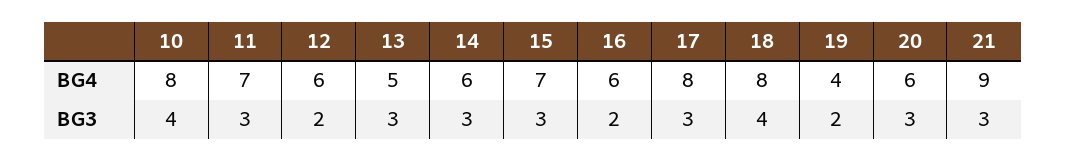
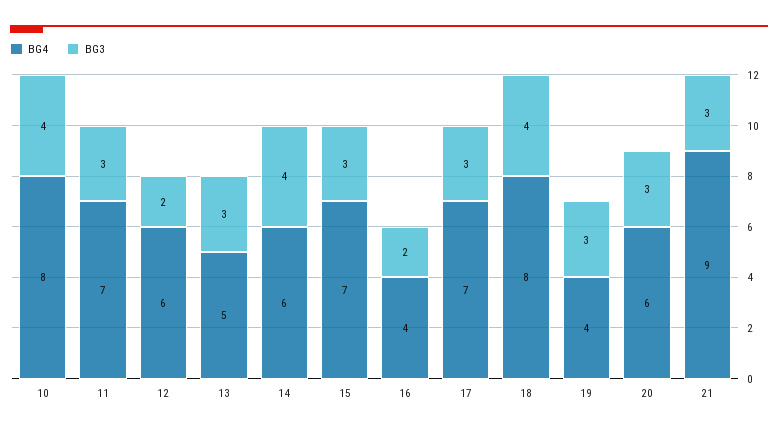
  {
    "BG4": {
      "10": 8,
      "11": 7,
      "12": 6,
      "13": 5,
      "14": 6,
      "15": 7,
-     "16": 6,
+     "16": 4,
-     "17": 8,
+     "17": 7,
      "18": 8,
      "19": 4,
      "20": 6,
      "21": 9
    },
    "BG3": {
      "10": 4,
      "11": 3,
      "12": 2,
      "13": 3,
-     "14": 3,
+     "14": 4,
      "15": 3,
      "16": 2,
      "17": 3,
      "18": 4,
-     "19": 2,
+     "19": 3,
      "20": 3,
      "21": 3
    }
  }

